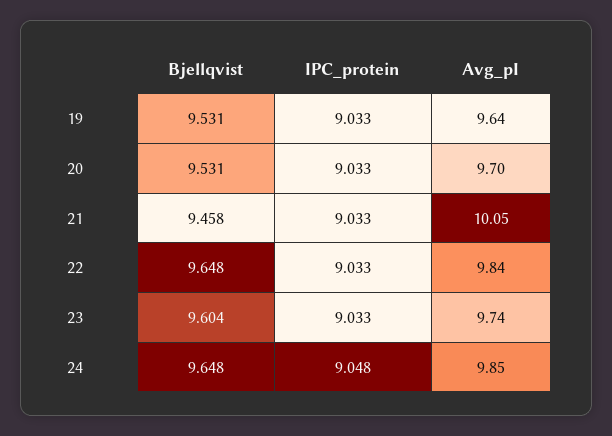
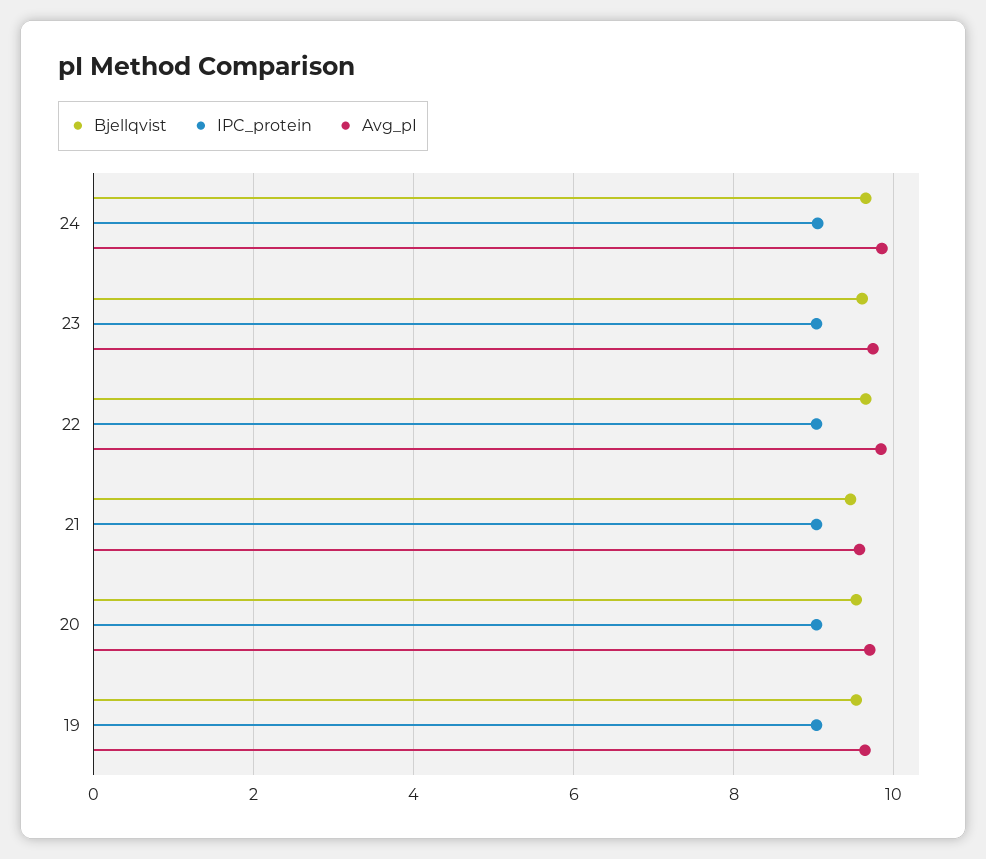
  {
    "Bjellqvist": {
      "19": 9.531,
      "20": 9.531,
      "21": 9.458,
      "22": 9.648,
      "23": 9.604,
      "24": 9.648
    },
    "IPC_protein": {
      "19": 9.033,
      "20": 9.033,
      "21": 9.033,
      "22": 9.033,
      "23": 9.033,
      "24": 9.048
    },
    "Avg_pI": {
      "19": 9.64,
      "20": 9.7,
-     "21": 10.05,
+     "21": 9.6,
      "22": 9.84,
      "23": 9.74,
      "24": 9.85
    }
  }

